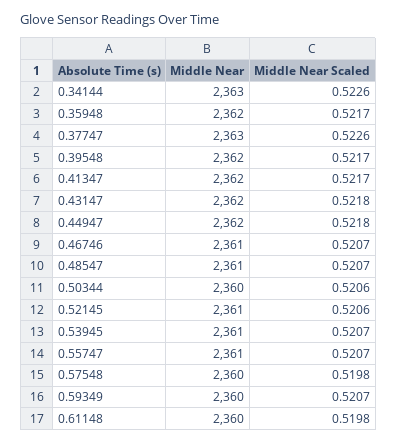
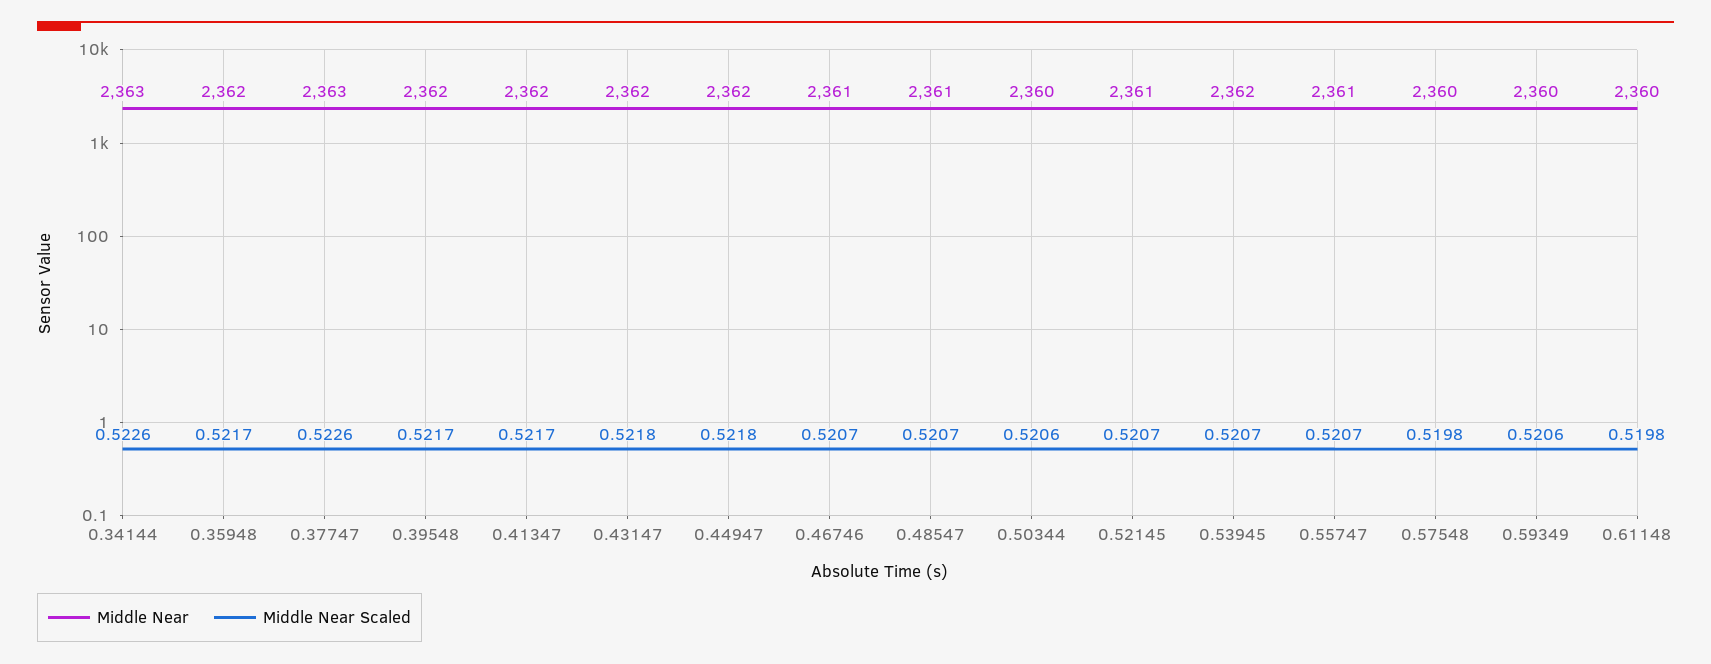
  {
    "Middle Near": {
      "0.34144": 2363,
      "0.35948": 2362,
      "0.37747": 2363,
      "0.39548": 2362,
      "0.41347": 2362,
      "0.43147": 2362,
      "0.44947": 2362,
      "0.46746": 2361,
      "0.48547": 2361,
      "0.50344": 2360,
      "0.52145": 2361,
-     "0.53945": 2361,
+     "0.53945": 2362,
      "0.55747": 2361,
      "0.57548": 2360,
      "0.59349": 2360,
      "0.61148": 2360
    },
    "Middle Near Scaled": {
      "0.34144": 0.5226,
      "0.35948": 0.5217,
      "0.37747": 0.5226,
      "0.39548": 0.5217,
      "0.41347": 0.5217,
      "0.43147": 0.5218,
      "0.44947": 0.5218,
      "0.46746": 0.5207,
      "0.48547": 0.5207,
      "0.50344": 0.5206,
-     "0.52145": 0.5206,
+     "0.52145": 0.5207,
      "0.53945": 0.5207,
      "0.55747": 0.5207,
      "0.57548": 0.5198,
-     "0.59349": 0.5207,
+     "0.59349": 0.5206,
      "0.61148": 0.5198
    }
  }

